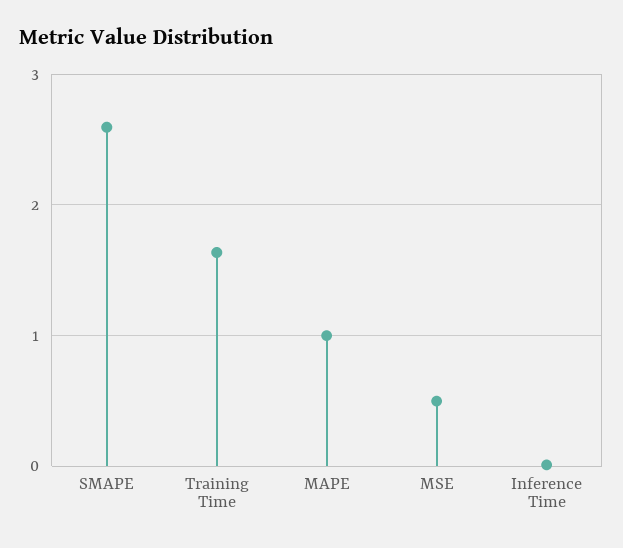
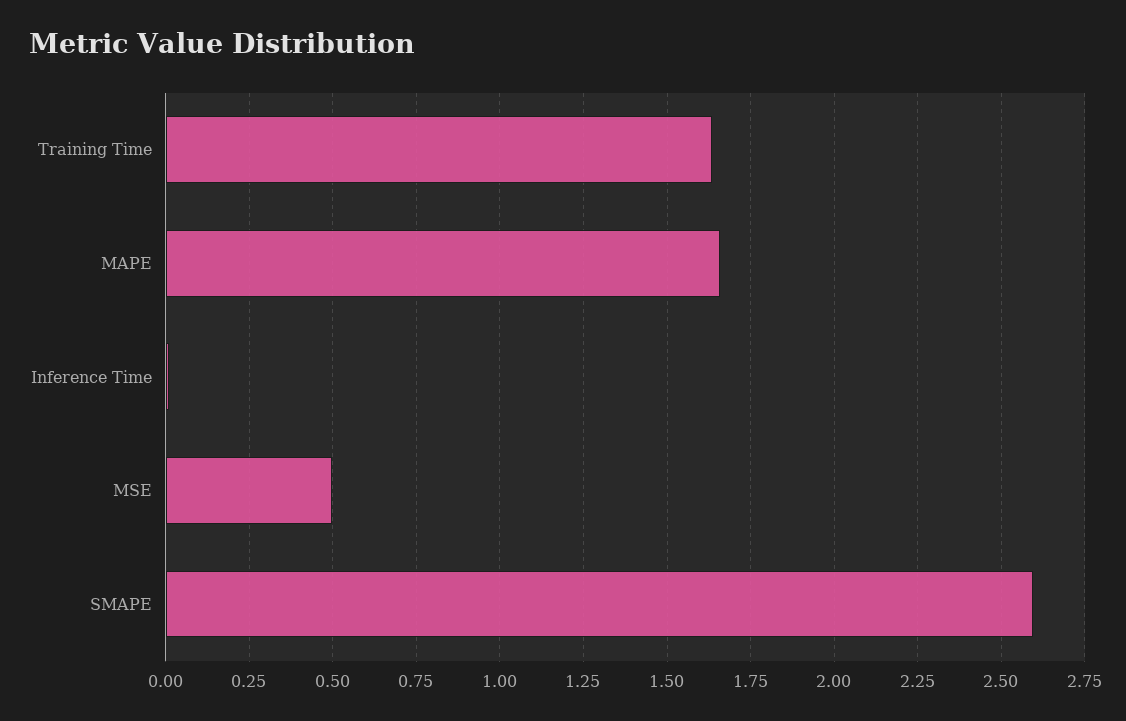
  {
    "SMAPE": 2.6,
    "Training Time": 1.625,
-   "MAPE": 1,
+   "MAPE": 1.65,
    "MSE": 0.5,
    "Inference Time": 0
  }

